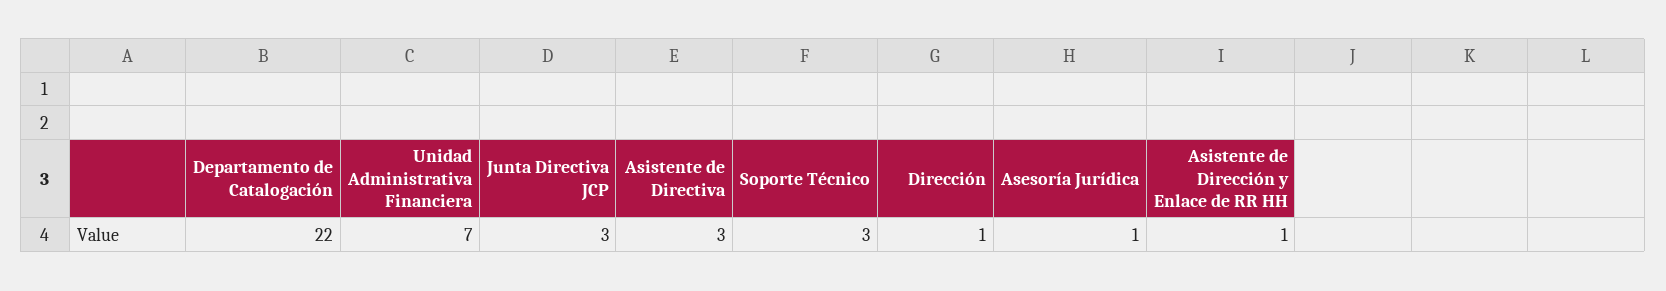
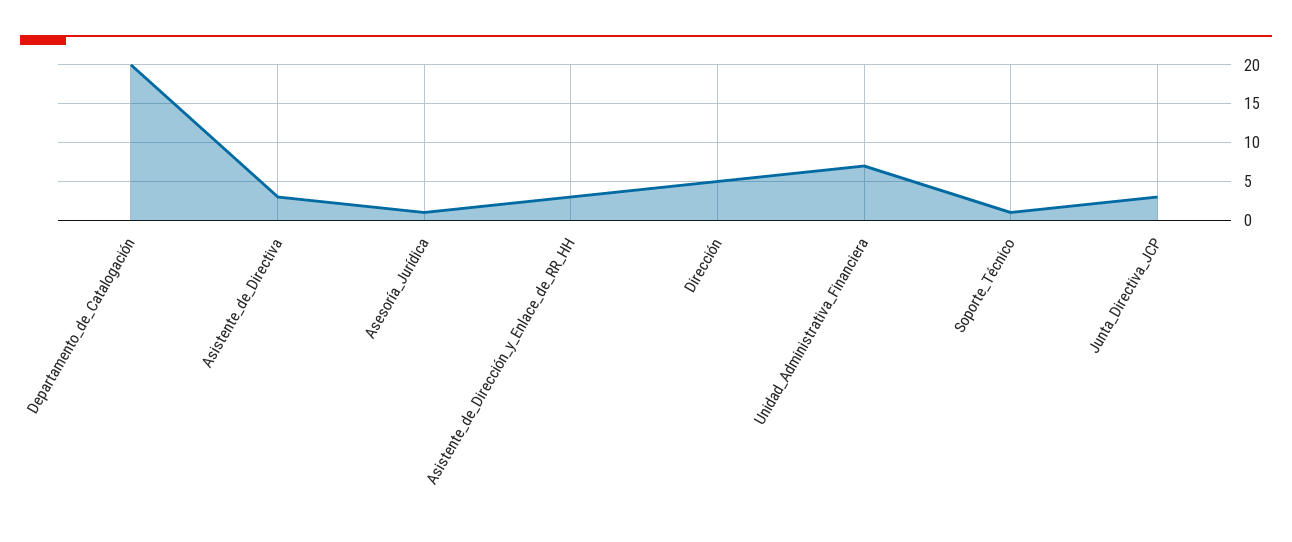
  {
-   "Departamento de Catalogación": 22,
+   "Departamento de Catalogación": 20,
    "Unidad Administrativa Financiera": 7,
    "Junta Directiva JCP": 3,
    "Asistente de Directiva": 3,
-   "Soporte Técnico": 3,
+   "Soporte Técnico": 1,
-   "Dirección": 1,
+   "Dirección": 5,
    "Asesoría Jurídica": 1,
-   "Asistente de Dirección y Enlace de RR HH": 1
+   "Asistente de Dirección y Enlace de RR HH": 3
  }

